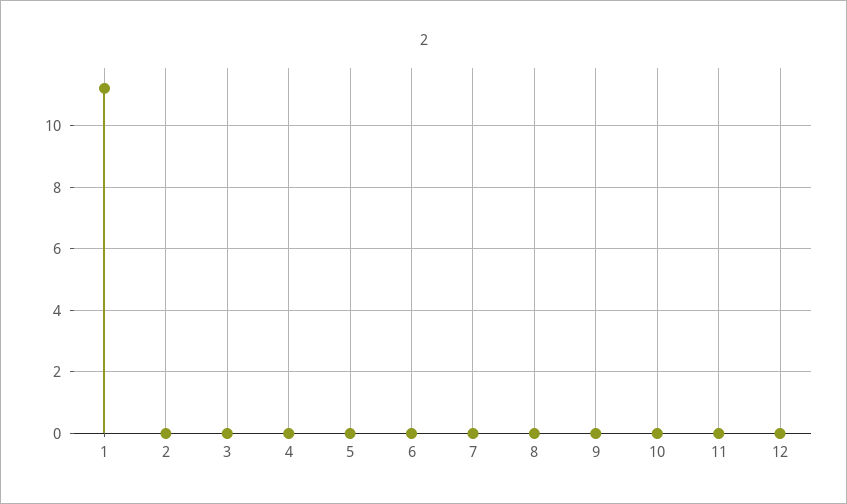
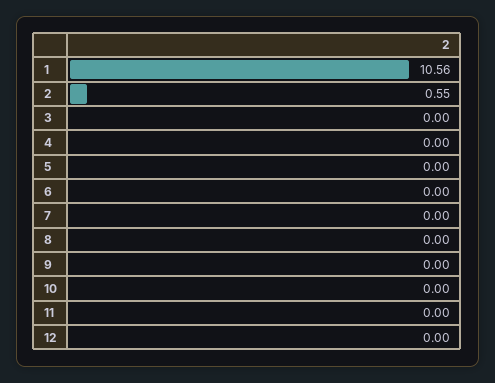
  {
-   "1": 11.2,
+   "1": 10.56,
-   "2": 0,
+   "2": 0.55,
    "3": 0,
    "4": 0,
    "5": 0,
    "6": 0,
    "7": 0,
    "8": 0,
    "9": 0,
    "10": 0,
    "11": 0,
    "12": 0
  }

